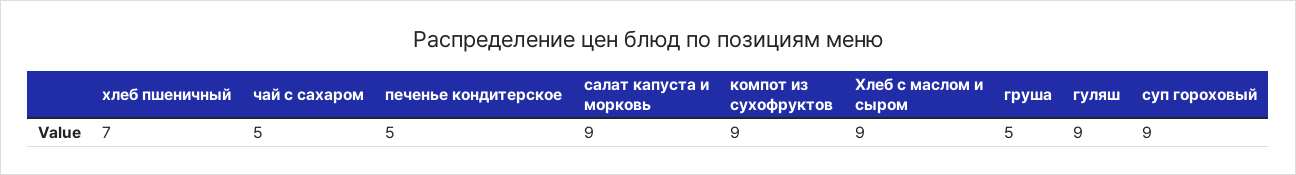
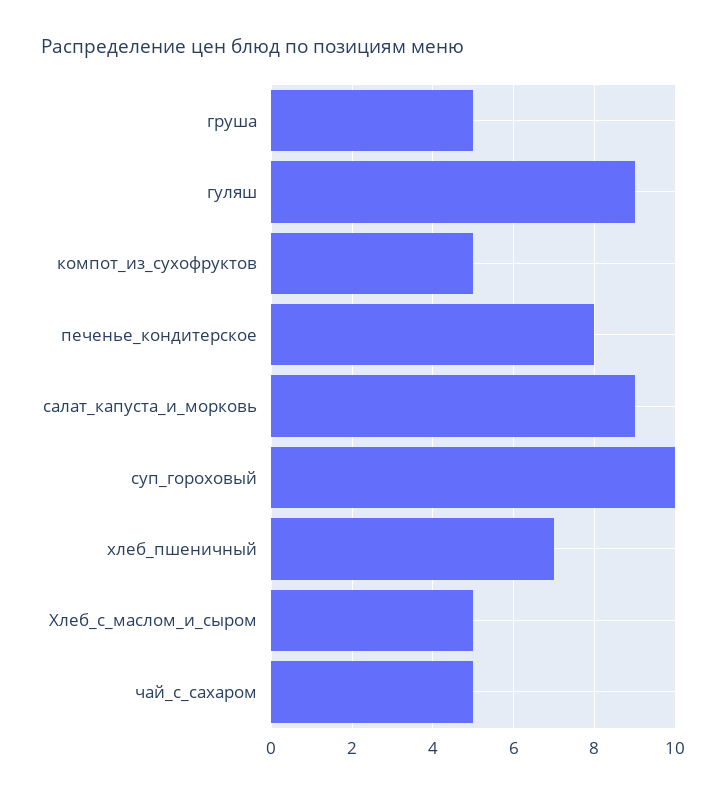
  {
    "хлеб пшеничный": 7,
    "чай с сахаром": 5,
-   "печенье кондитерское": 5,
+   "печенье кондитерское": 8,
    "салат капуста и морковь": 9,
-   "компот из сухофруктов": 9,
+   "компот из сухофруктов": 5,
-   "Хлеб с маслом и сыром": 9,
+   "Хлеб с маслом и сыром": 5,
    "груша": 5,
    "гуляш": 9,
-   "суп гороховый": 9
+   "суп гороховый": 10
  }

